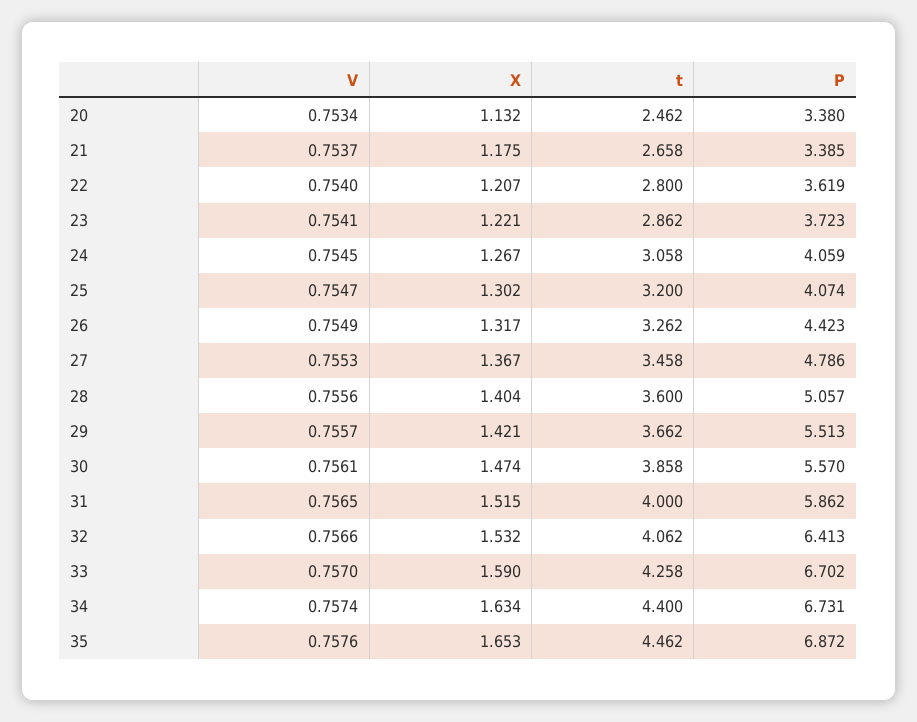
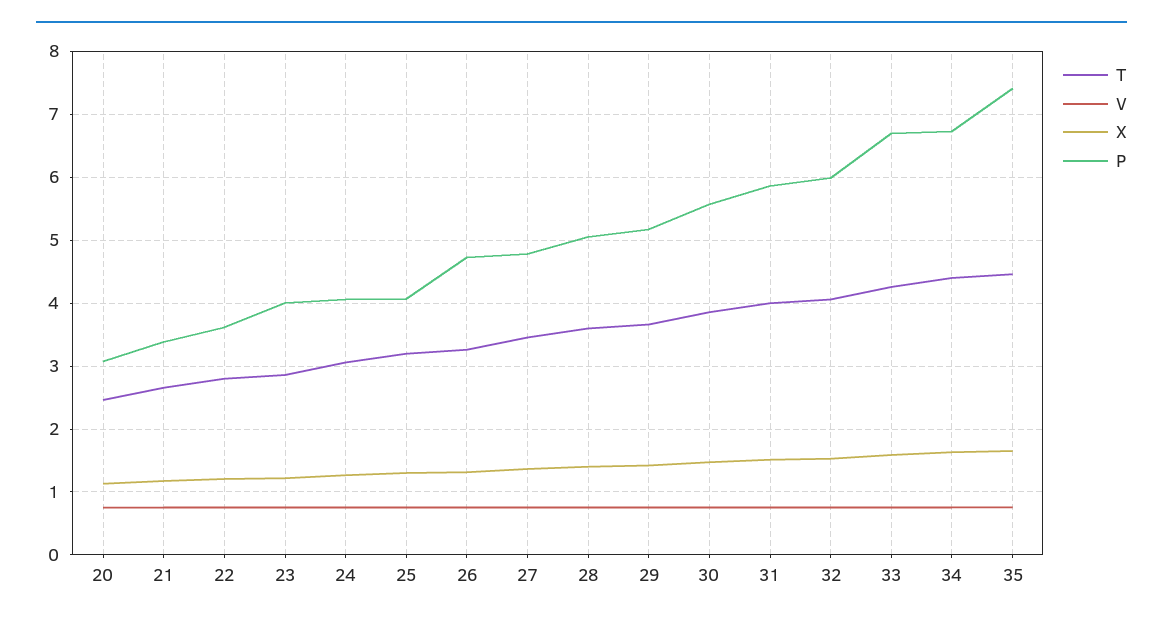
  {
    "V": {
      "20": 0.7534,
      "21": 0.7537,
      "22": 0.754,
      "23": 0.7541,
      "24": 0.7545,
      "25": 0.7547,
      "26": 0.7549,
      "27": 0.7553,
      "28": 0.7556,
      "29": 0.7557,
      "30": 0.7561,
      "31": 0.7565,
      "32": 0.7566,
      "33": 0.757,
      "34": 0.7574,
      "35": 0.7576
    },
    "X": {
      "20": 1.132,
      "21": 1.175,
      "22": 1.207,
      "23": 1.221,
      "24": 1.267,
      "25": 1.302,
      "26": 1.317,
      "27": 1.367,
      "28": 1.404,
      "29": 1.421,
      "30": 1.474,
      "31": 1.515,
      "32": 1.532,
      "33": 1.59,
      "34": 1.634,
      "35": 1.653
    },
    "t": {
      "20": 2.462,
      "21": 2.658,
      "22": 2.8,
      "23": 2.862,
      "24": 3.058,
      "25": 3.2,
      "26": 3.262,
      "27": 3.458,
      "28": 3.6,
      "29": 3.662,
      "30": 3.858,
      "31": 4,
      "32": 4.062,
      "33": 4.258,
      "34": 4.4,
      "35": 4.462
    },
    "P": {
-     "20": 3.38,
+     "20": 3.1,
      "21": 3.385,
      "22": 3.619,
-     "23": 3.723,
+     "23": 4,
      "24": 4.059,
      "25": 4.074,
-     "26": 4.423,
+     "26": 4.7,
      "27": 4.786,
      "28": 5.057,
-     "29": 5.513,
+     "29": 5.2,
      "30": 5.57,
      "31": 5.862,
-     "32": 6.413,
+     "32": 6,
      "33": 6.702,
      "34": 6.731,
-     "35": 6.872
+     "35": 7.4
    }
  }

